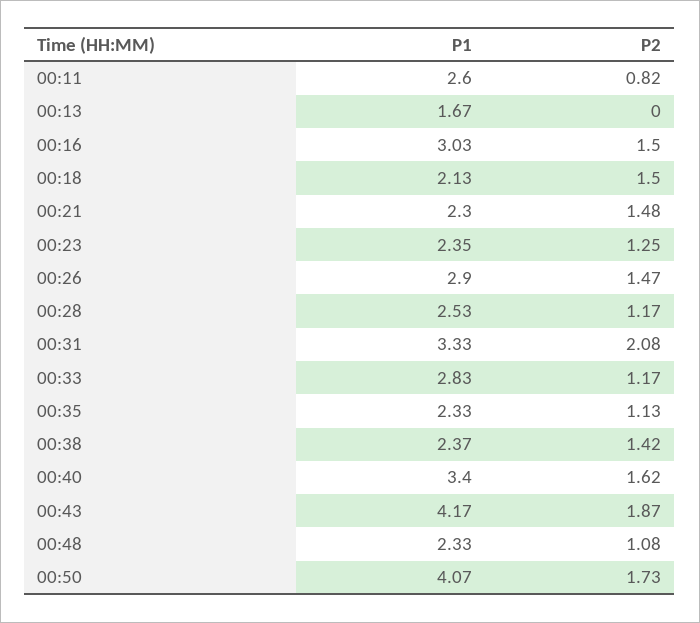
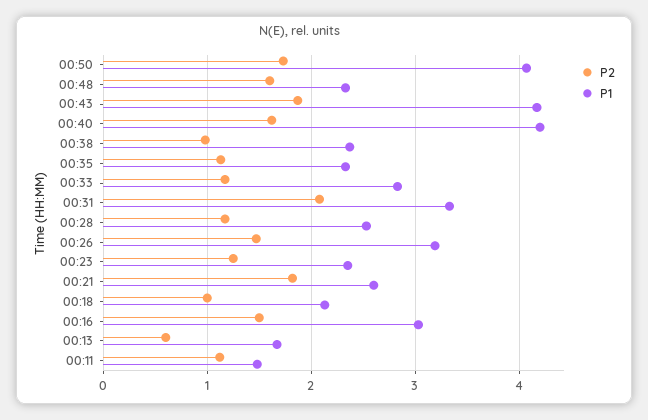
  {
    "P1": {
-     "00:11": 2.6,
+     "00:11": 1.5,
      "00:13": 1.67,
      "00:16": 3.03,
      "00:18": 2.13,
-     "00:21": 2.3,
+     "00:21": 2.6,
      "00:23": 2.35,
-     "00:26": 2.9,
+     "00:26": 3.2,
      "00:28": 2.53,
      "00:31": 3.33,
      "00:33": 2.83,
      "00:35": 2.33,
      "00:38": 2.37,
-     "00:40": 3.4,
+     "00:40": 4.2,
      "00:43": 4.17,
      "00:48": 2.33,
      "00:50": 4.07
    },
    "P2": {
-     "00:11": 0.82,
+     "00:11": 1.1,
-     "00:13": 0,
+     "00:13": 0.6,
      "00:16": 1.5,
-     "00:18": 1.5,
+     "00:18": 1,
-     "00:21": 1.48,
+     "00:21": 1.8,
      "00:23": 1.25,
      "00:26": 1.47,
      "00:28": 1.17,
      "00:31": 2.08,
      "00:33": 1.17,
      "00:35": 1.13,
-     "00:38": 1.42,
+     "00:38": 1,
      "00:40": 1.62,
      "00:43": 1.87,
-     "00:48": 1.08,
+     "00:48": 1.6,
      "00:50": 1.73
    }
  }

